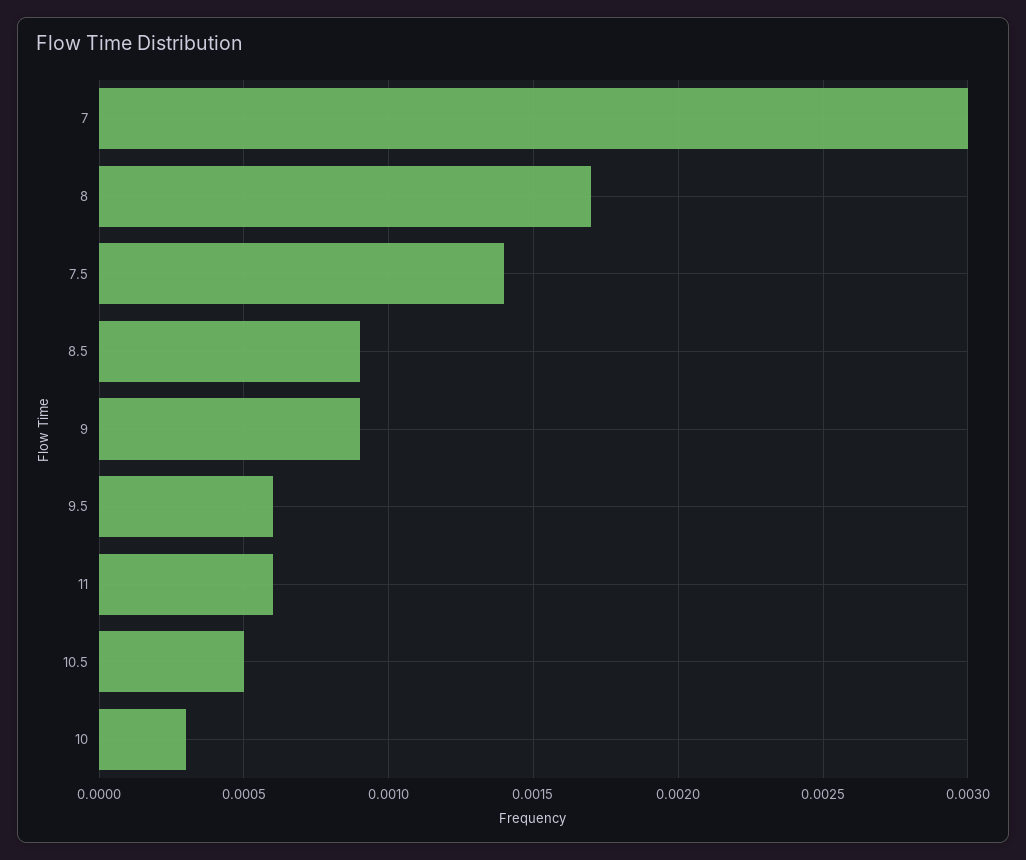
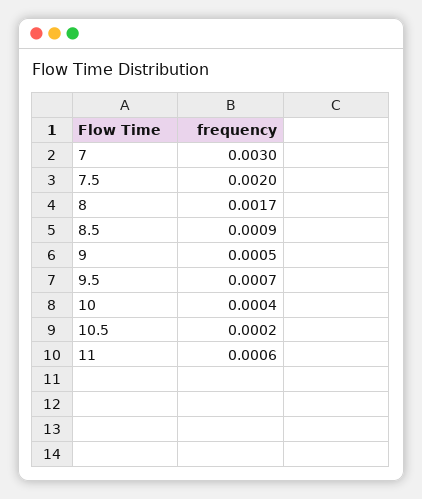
  {
    "7": 0.003,
    "8": 0.0017,
-   "7.5": 0.0014,
+   "7.5": 0.002,
    "8.5": 0.0009,
-   "9": 0.0009,
+   "9": 0.0005,
-   "9.5": 0.0006,
+   "9.5": 0.0007,
    "11": 0.0006,
-   "10.5": 0.0005,
+   "10.5": 0.0002,
-   "10": 0.0003
+   "10": 0.0004
  }

